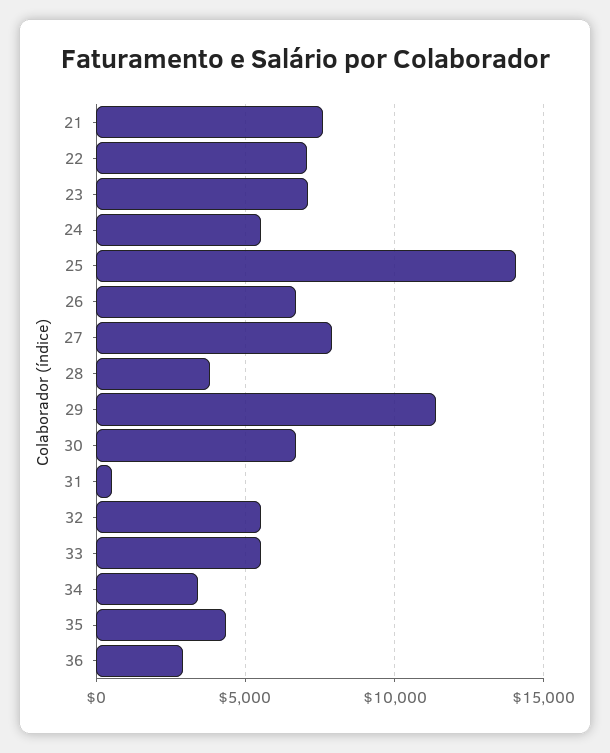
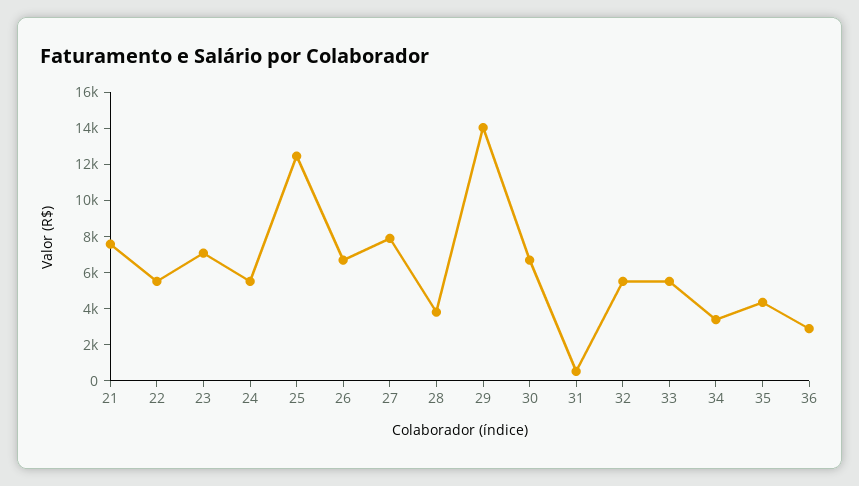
  {
    "21": 7500,
-   "22": 7000,
+   "22": 5500,
    "23": 7000,
    "24": 5500,
-   "25": 14000,
+   "25": 12500,
    "26": 6500,
    "27": 8000,
    "28": 4000,
-   "29": 11500,
+   "29": 14000,
    "30": 6500,
    "31": 500,
    "32": 5500,
    "33": 5500,
    "34": 3500,
    "35": 4500,
    "36": 3000
  }

